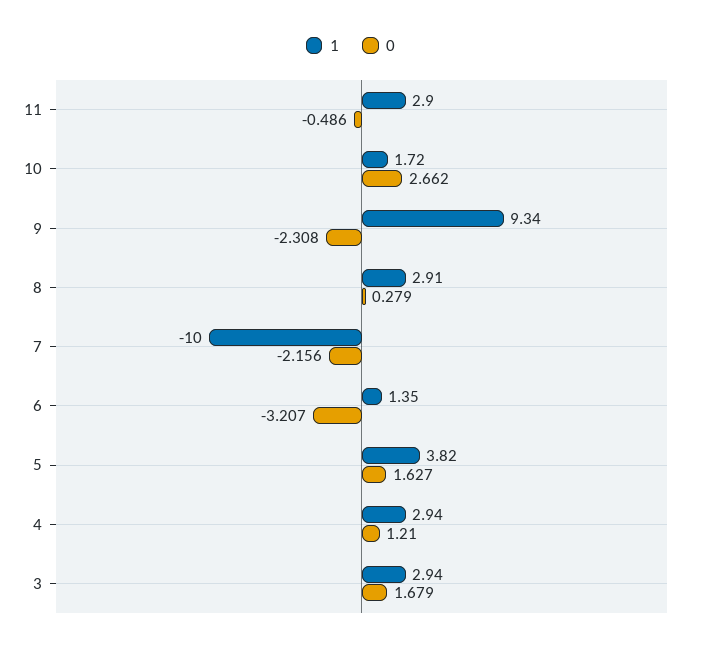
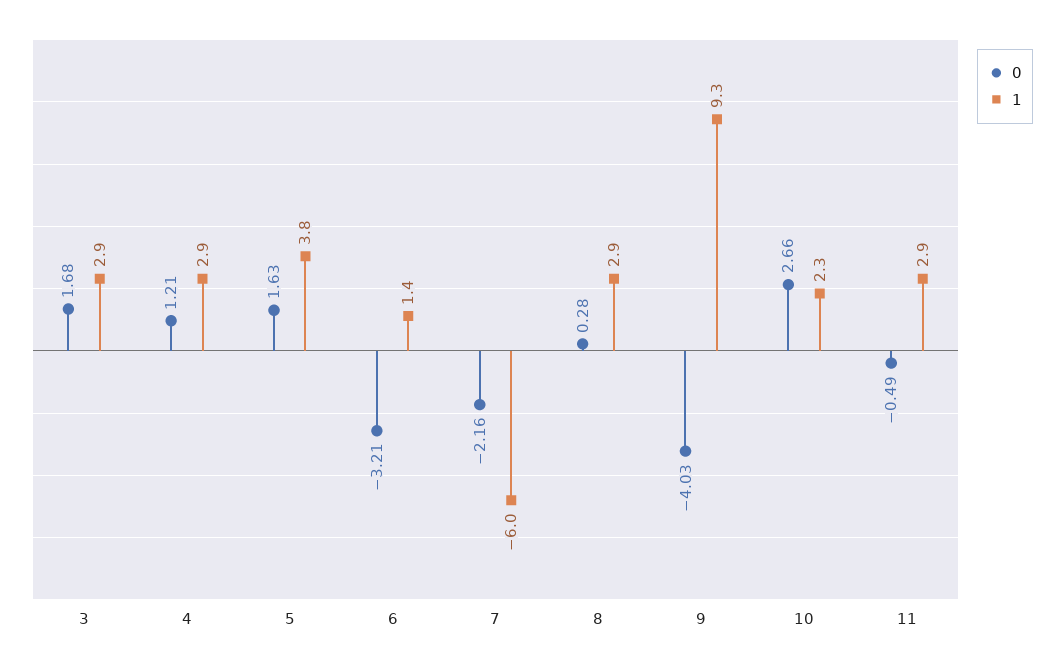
  {
    "1": {
      "11": 2.9,
-     "10": 1.72,
+     "10": 2.3,
      "9": 9.34,
      "8": 2.91,
-     "7": -10,
+     "7": -6,
      "6": 1.35,
      "5": 3.82,
      "4": 2.94,
      "3": 2.94
    },
    "0": {
      "11": -0.486,
      "10": 2.662,
-     "9": -2.308,
+     "9": -4.03,
      "8": 0.279,
      "7": -2.156,
      "6": -3.207,
      "5": 1.627,
      "4": 1.21,
      "3": 1.679
    }
  }

